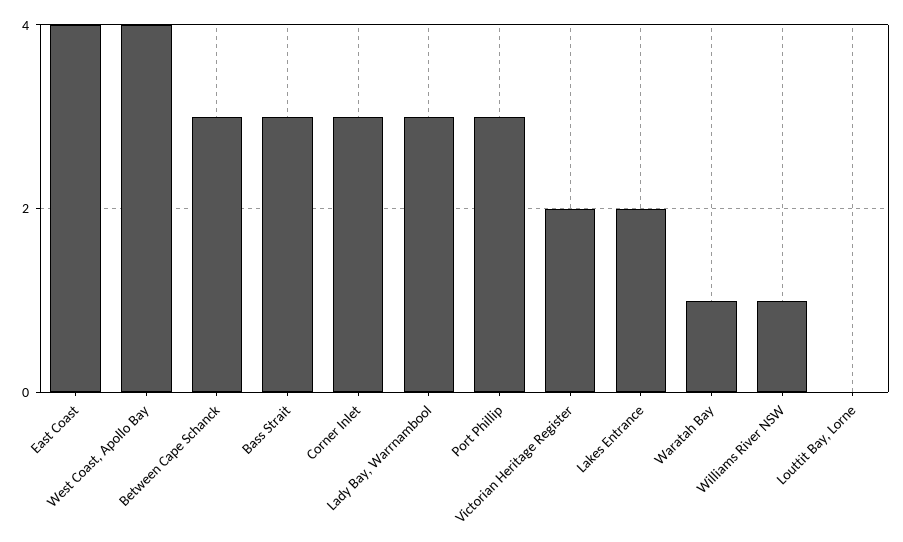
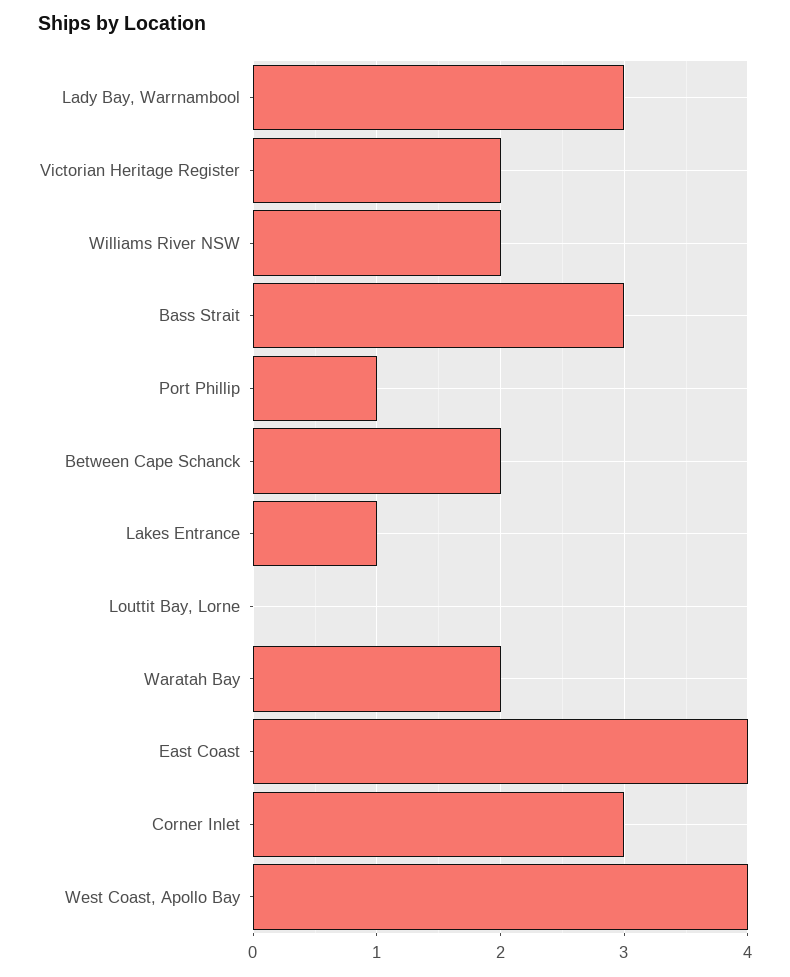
  {
    "East Coast": 4,
    "West Coast, Apollo Bay": 4,
-   "Between Cape Schanck": 3,
+   "Between Cape Schanck": 2,
    "Bass Strait": 3,
    "Corner Inlet": 3,
    "Lady Bay, Warrnambool": 3,
-   "Port Phillip": 3,
+   "Port Phillip": 1,
    "Victorian Heritage Register": 2,
-   "Lakes Entrance": 2,
+   "Lakes Entrance": 1,
-   "Waratah Bay": 1,
+   "Waratah Bay": 2,
-   "Williams River NSW": 1,
+   "Williams River NSW": 2,
    "Louttit Bay, Lorne": 0
  }

